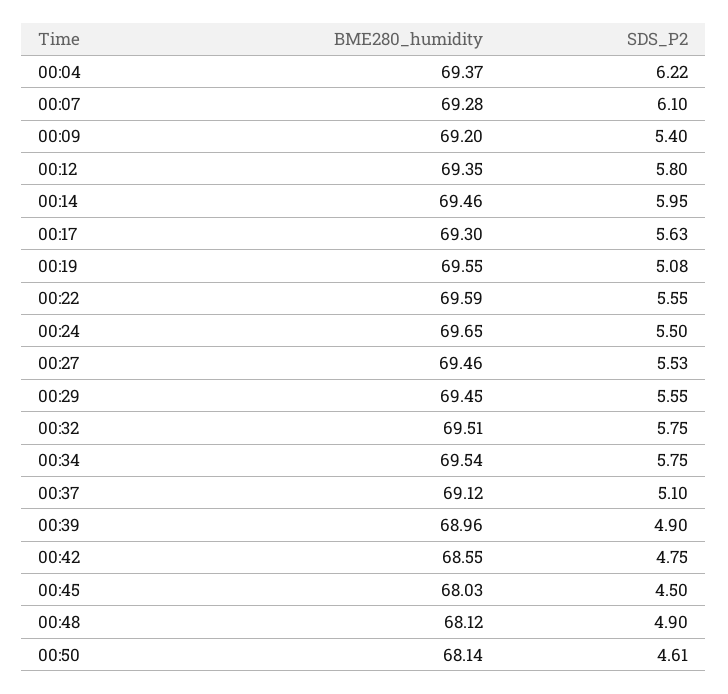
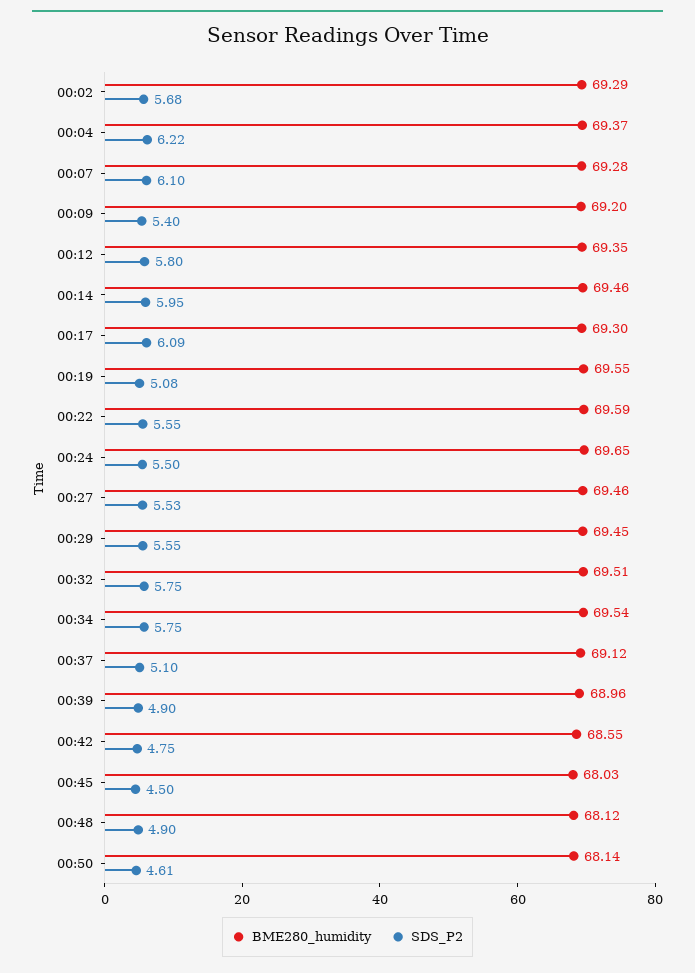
  {
    "BME280_humidity": {
      "00:04": 69.37,
      "00:07": 69.28,
      "00:09": 69.2,
      "00:12": 69.35,
      "00:14": 69.46,
      "00:17": 69.3,
      "00:19": 69.55,
      "00:22": 69.59,
      "00:24": 69.65,
      "00:27": 69.46,
      "00:29": 69.45,
      "00:32": 69.51,
      "00:34": 69.54,
      "00:37": 69.12,
      "00:39": 68.96,
      "00:42": 68.55,
      "00:45": 68.03,
      "00:48": 68.12,
-     "00:50": 68.14
+     "00:50": 68.14,
+     "00:02": 69.29
    },
    "SDS_P2": {
      "00:04": 6.22,
      "00:07": 6.1,
      "00:09": 5.4,
      "00:12": 5.8,
      "00:14": 5.95,
-     "00:17": 5.63,
+     "00:17": 6.09,
      "00:19": 5.08,
      "00:22": 5.55,
      "00:24": 5.5,
      "00:27": 5.53,
      "00:29": 5.55,
      "00:32": 5.75,
      "00:34": 5.75,
      "00:37": 5.1,
      "00:39": 4.9,
      "00:42": 4.75,
      "00:45": 4.5,
      "00:48": 4.9,
-     "00:50": 4.61
+     "00:50": 4.61,
+     "00:02": 5.68
    }
  }

